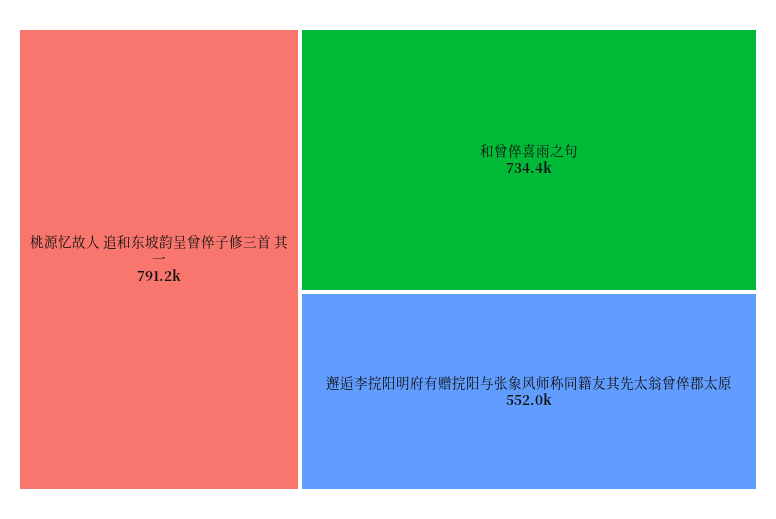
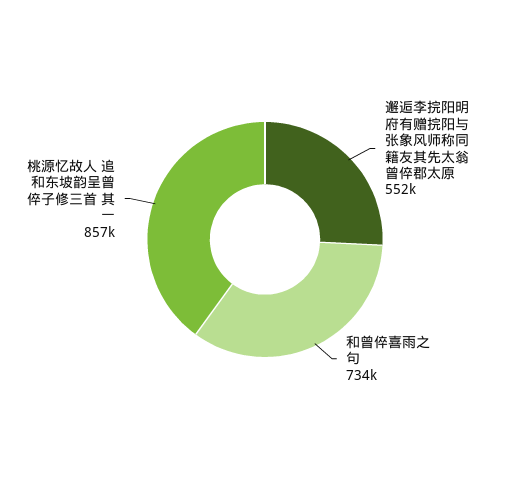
  {
-   "桃源忆故人 追和东坡韵呈曾倅子修三首 其一": 791200,
+   "桃源忆故人 追和东坡韵呈曾倅子修三首 其一": 857000,
    "和曾倅喜雨之句": 734400,
    "邂逅李捖阳明府有赠捖阳与张象风师称同籍友其先太翁曾倅郡太原": 552000
  }

